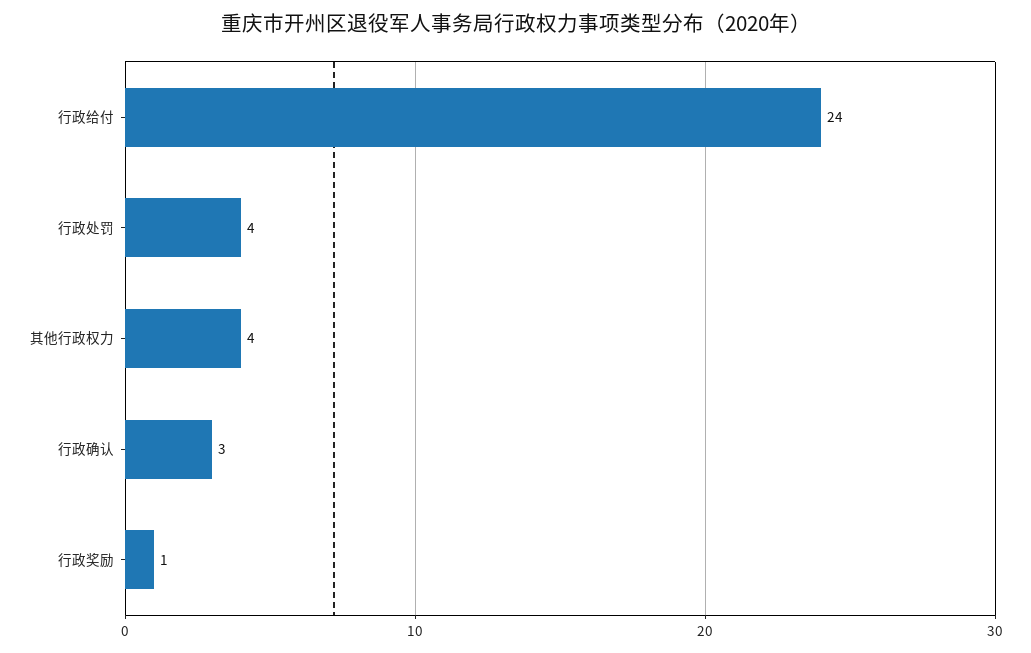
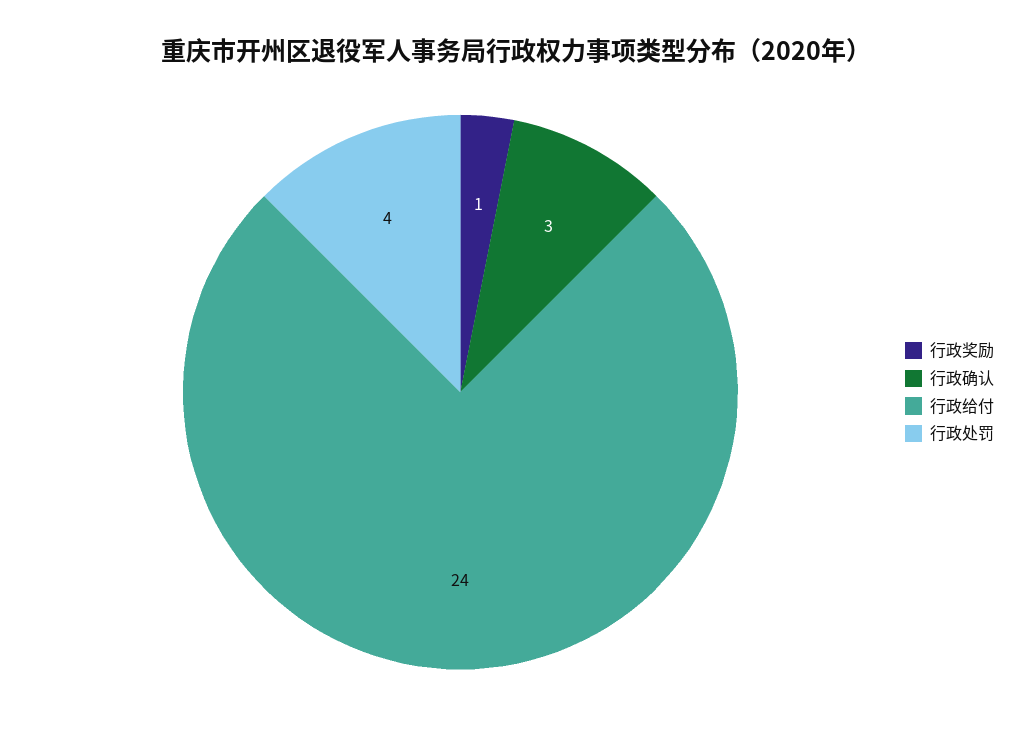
  {
    "行政给付": 24,
    "行政处罚": 4,
-   "其他行政权力": 4,
    "行政确认": 3,
    "行政奖励": 1
  }

